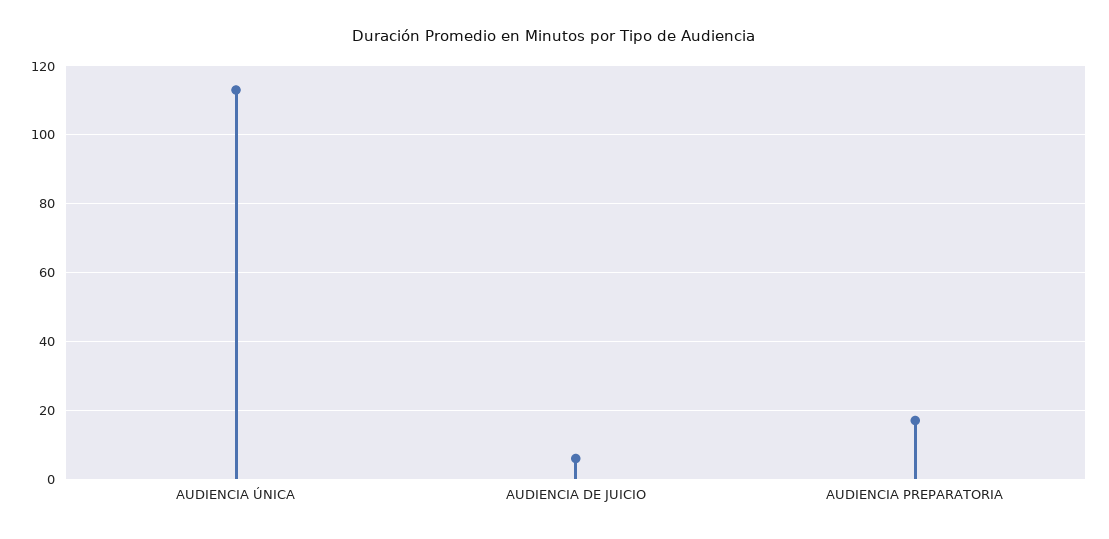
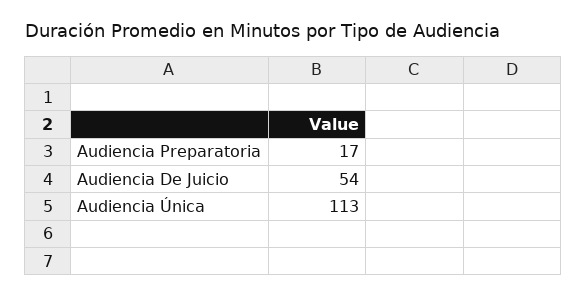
  {
    "AUDIENCIA ÚNICA": 113,
-   "AUDIENCIA DE JUICIO": 5,
+   "AUDIENCIA DE JUICIO": 54,
    "AUDIENCIA PREPARATORIA": 17
  }

